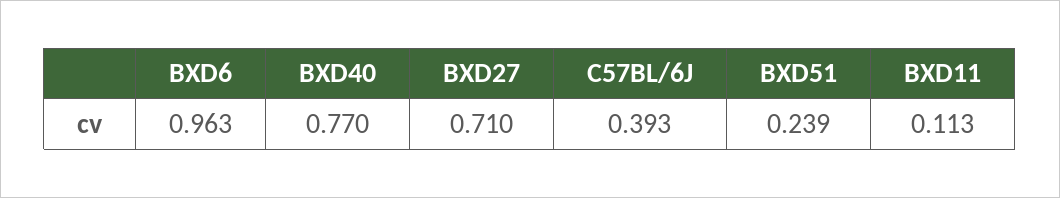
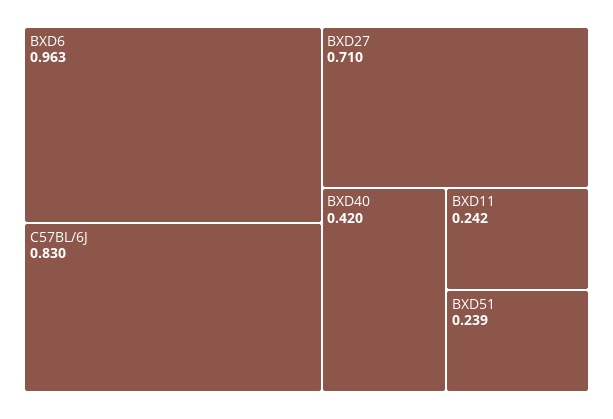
  {
    "BXD6": 0.963,
-   "BXD40": 0.77,
+   "BXD40": 0.42,
    "BXD27": 0.71,
-   "C57BL/6J": 0.393,
+   "C57BL/6J": 0.83,
    "BXD51": 0.239,
-   "BXD11": 0.113
+   "BXD11": 0.242
  }

